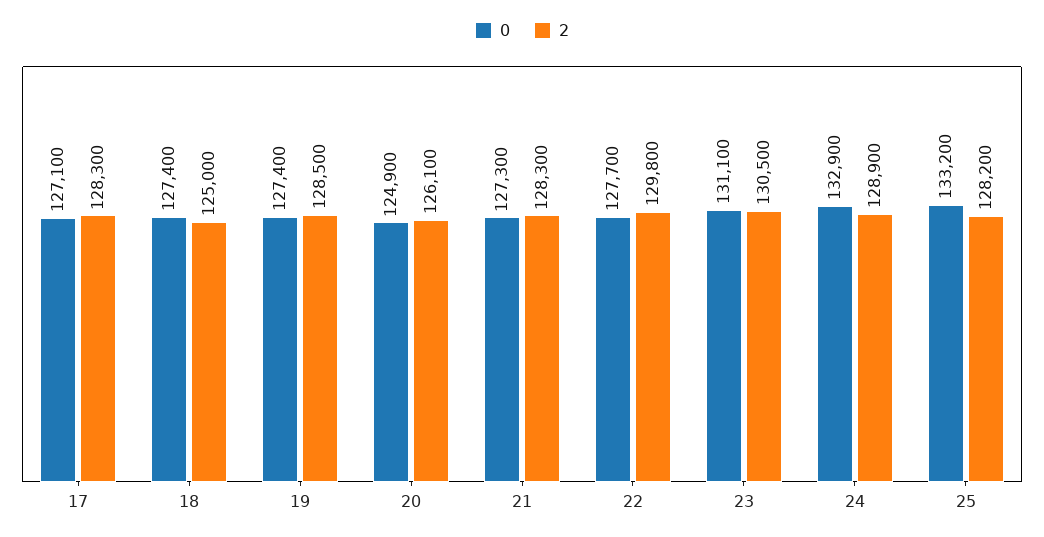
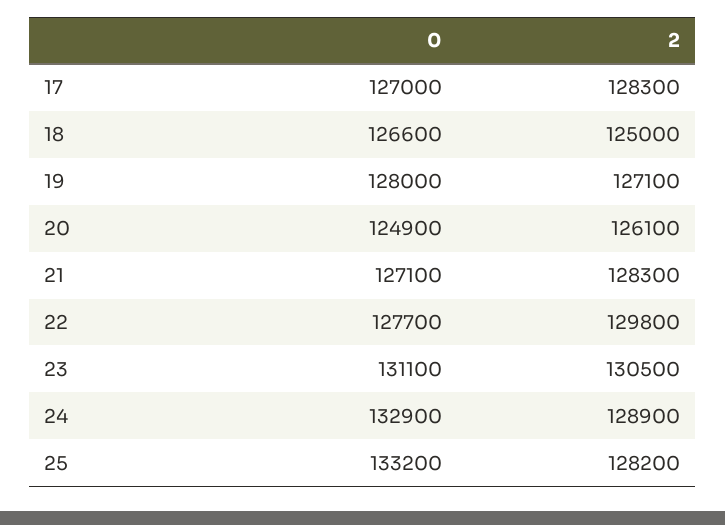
  {
    "0": {
-     "17": 127100,
+     "17": 127000,
-     "18": 127400,
+     "18": 126600,
-     "19": 127400,
+     "19": 128000,
      "20": 124900,
-     "21": 127300,
+     "21": 127100,
      "22": 127700,
      "23": 131100,
      "24": 132900,
      "25": 133200
    },
    "2": {
      "17": 128300,
      "18": 125000,
-     "19": 128500,
+     "19": 127100,
      "20": 126100,
      "21": 128300,
      "22": 129800,
      "23": 130500,
      "24": 128900,
      "25": 128200
    }
  }

